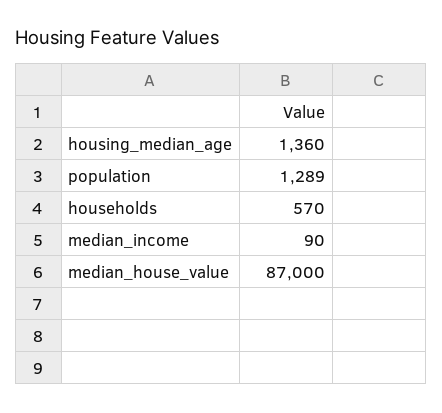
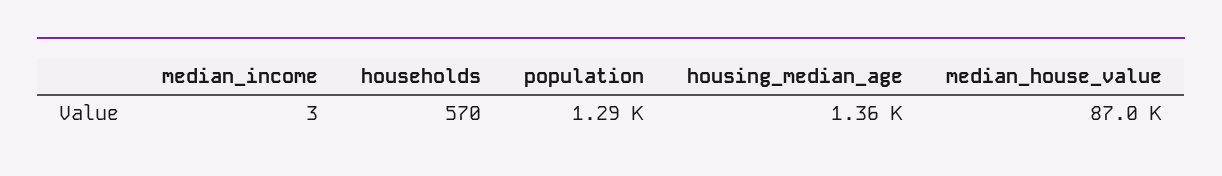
  {
    "housing_median_age": 1360,
    "population": 1289,
    "households": 570,
-   "median_income": 90,
+   "median_income": 3,
    "median_house_value": 87000
  }

